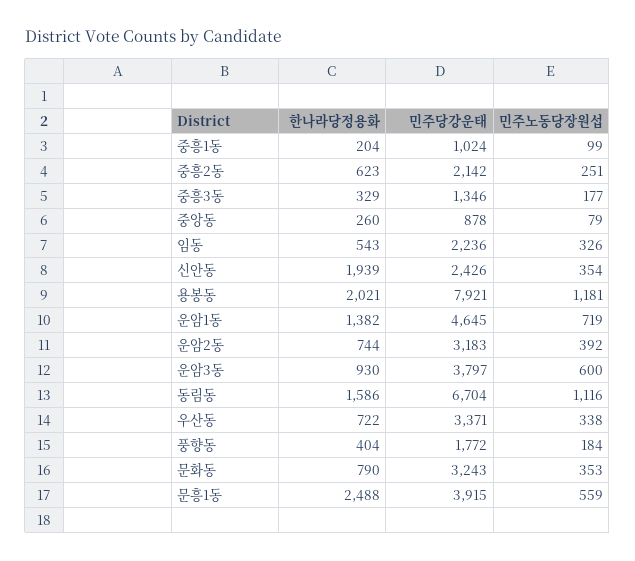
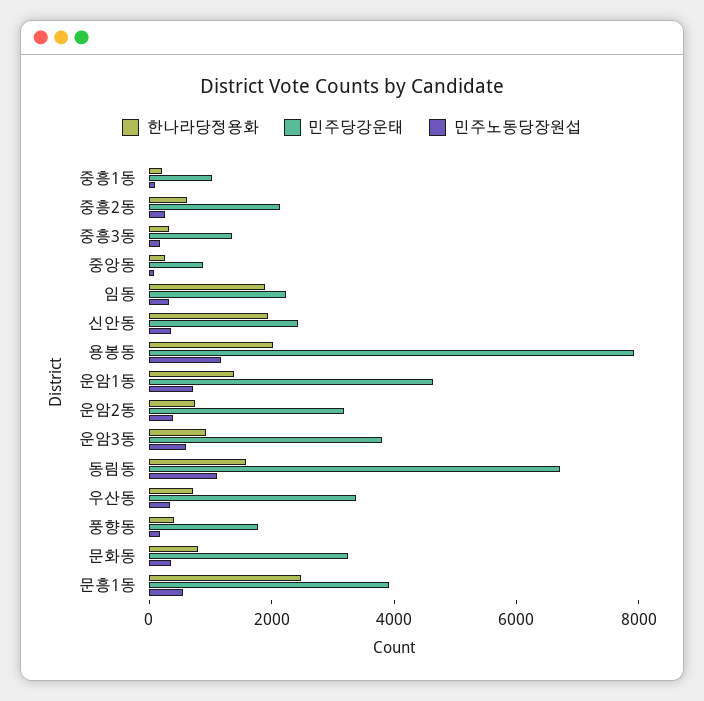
  {
    "한나라당정용화": {
      "중흥1동": 204,
      "중흥2동": 623,
      "중흥3동": 329,
      "중앙동": 260,
-     "임동": 543,
+     "임동": 2000,
      "신안동": 1939,
      "용봉동": 2021,
      "운암1동": 1382,
      "운암2동": 744,
      "운암3동": 930,
      "동림동": 1586,
      "우산동": 722,
      "풍향동": 404,
      "문화동": 790,
      "문흥1동": 2488
    },
    "민주당강운태": {
      "중흥1동": 1024,
      "중흥2동": 2142,
      "중흥3동": 1346,
      "중앙동": 878,
      "임동": 2236,
      "신안동": 2426,
      "용봉동": 7921,
      "운암1동": 4645,
      "운암2동": 3183,
      "운암3동": 3797,
      "동림동": 6704,
      "우산동": 3371,
      "풍향동": 1772,
      "문화동": 3243,
      "문흥1동": 3915
    },
    "민주노동당장원섭": {
      "중흥1동": 99,
      "중흥2동": 251,
      "중흥3동": 177,
      "중앙동": 79,
      "임동": 326,
      "신안동": 354,
      "용봉동": 1181,
      "운암1동": 719,
      "운암2동": 392,
      "운암3동": 600,
      "동림동": 1116,
      "우산동": 338,
      "풍향동": 184,
      "문화동": 353,
      "문흥1동": 559
    }
  }

